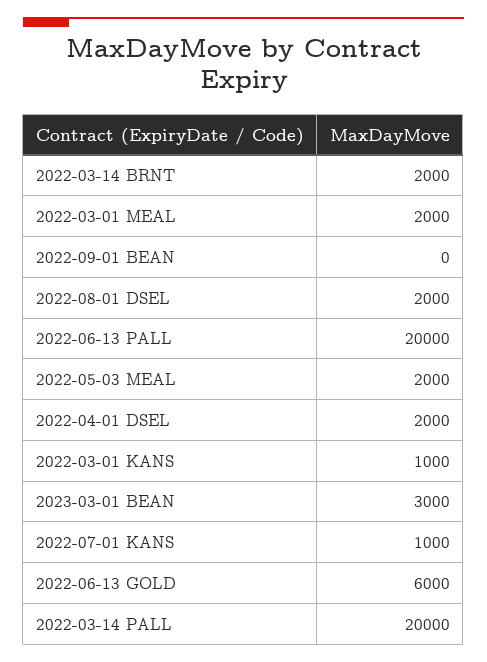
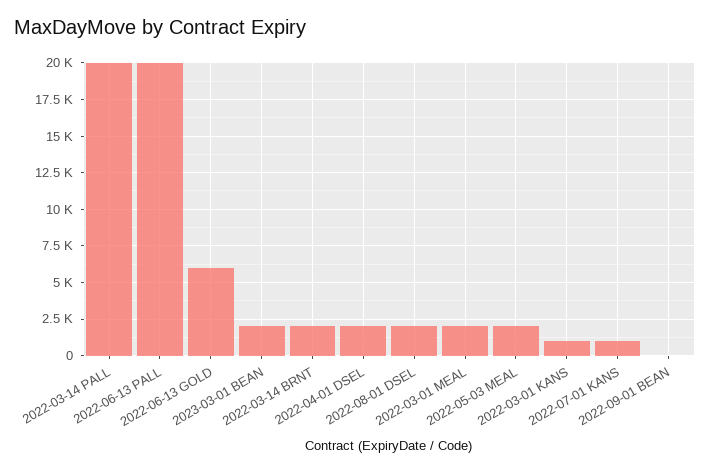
  {
    "2022-03-14 BRNT": 2000,
    "2022-03-01 MEAL": 2000,
    "2022-09-01 BEAN": 0,
    "2022-08-01 DSEL": 2000,
    "2022-06-13 PALL": 20000,
    "2022-05-03 MEAL": 2000,
    "2022-04-01 DSEL": 2000,
    "2022-03-01 KANS": 1000,
-   "2023-03-01 BEAN": 3000,
+   "2023-03-01 BEAN": 2000,
    "2022-07-01 KANS": 1000,
    "2022-06-13 GOLD": 6000,
    "2022-03-14 PALL": 20000
  }

